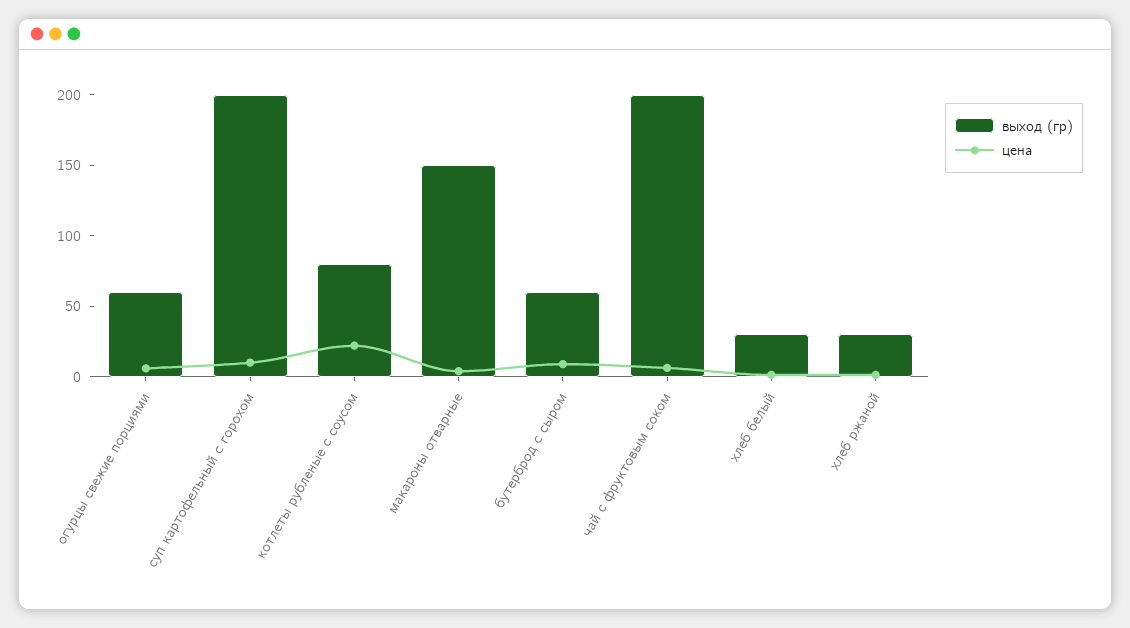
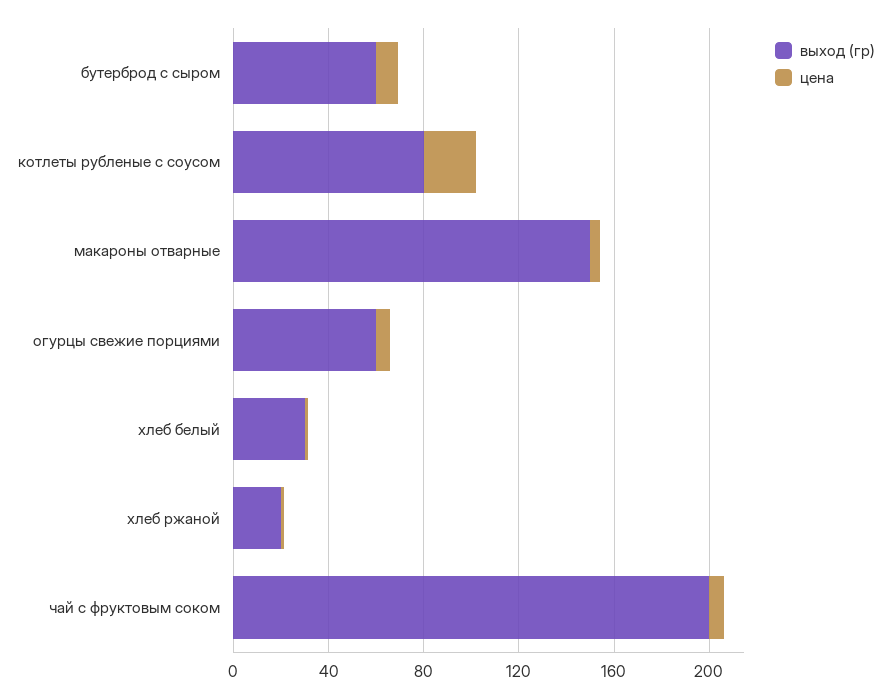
  {
    "выход (гр)": {
      "огурцы свежие порциями": 60,
-     "суп картофельный с горохом": 200,
      "котлеты рубленые с соусом": 80,
      "макароны отварные": 150,
      "бутерброд с сыром": 60,
      "чай с фруктовым соком": 200,
      "хлеб белый": 30,
-     "хлеб ржаной": 30
+     "хлеб ржаной": 20
    },
    "цена": {
      "огурцы свежие порциями": 10,
-     "суп картофельный с горохом": 10,
      "котлеты рубленые с соусом": 20,
      "макароны отварные": 0,
      "бутерброд с сыром": 10,
      "чай с фруктовым соком": 10,
      "хлеб белый": 0,
      "хлеб ржаной": 0
    }
  }

